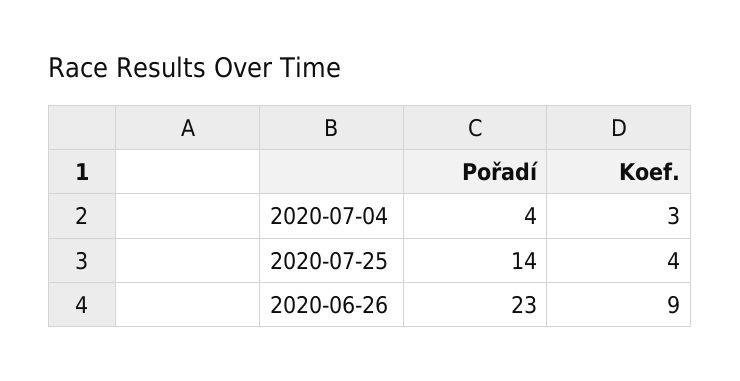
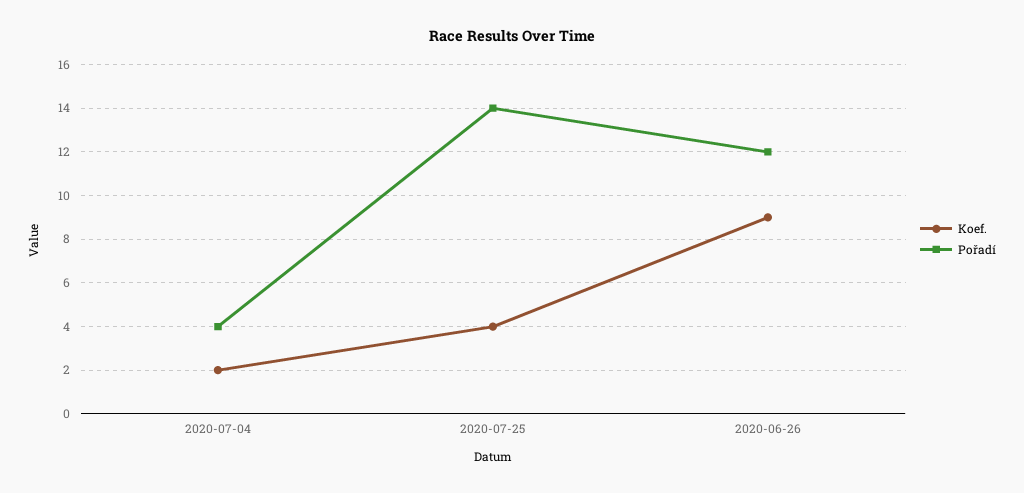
  {
    "Pořadí": {
      "2020-07-04": 4,
      "2020-07-25": 14,
-     "2020-06-26": 23
+     "2020-06-26": 12
    },
    "Koef.": {
-     "2020-07-04": 3,
+     "2020-07-04": 2,
      "2020-07-25": 4,
      "2020-06-26": 9
    }
  }

